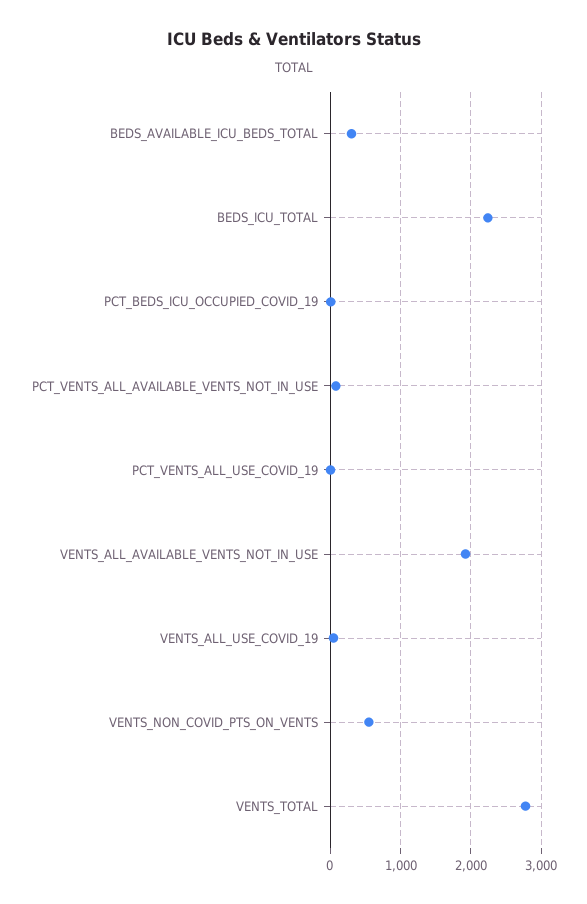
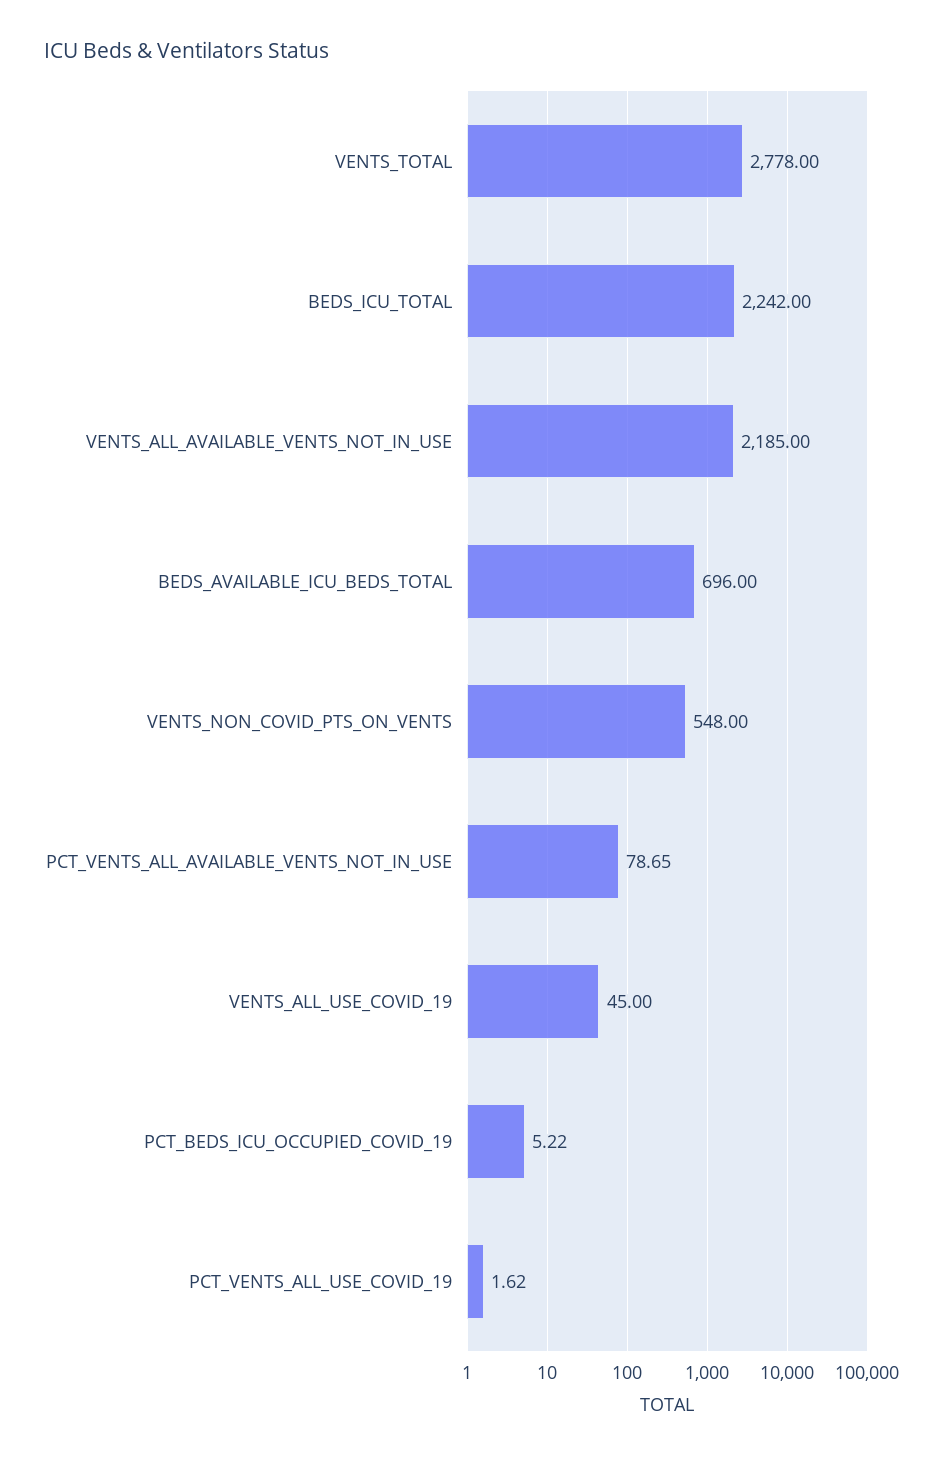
  {
-   "BEDS_AVAILABLE_ICU_BEDS_TOTAL": 300,
+   "BEDS_AVAILABLE_ICU_BEDS_TOTAL": 696,
    "BEDS_ICU_TOTAL": 2242,
    "PCT_BEDS_ICU_OCCUPIED_COVID_19": 5.22,
    "PCT_VENTS_ALL_AVAILABLE_VENTS_NOT_IN_USE": 78.65,
    "PCT_VENTS_ALL_USE_COVID_19": 1.62,
-   "VENTS_ALL_AVAILABLE_VENTS_NOT_IN_USE": 1900,
+   "VENTS_ALL_AVAILABLE_VENTS_NOT_IN_USE": 2185,
    "VENTS_ALL_USE_COVID_19": 45,
    "VENTS_NON_COVID_PTS_ON_VENTS": 548,
    "VENTS_TOTAL": 2778
  }

